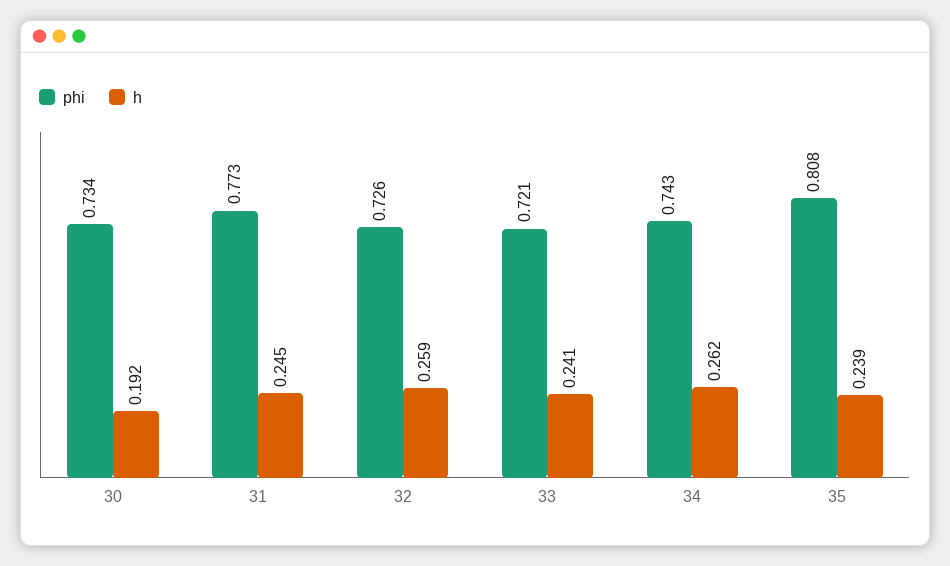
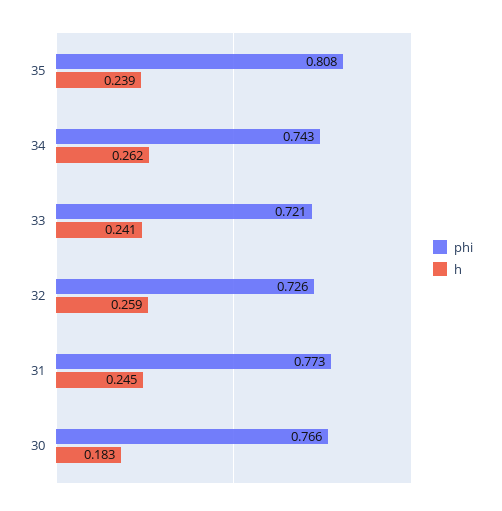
  {
    "phi": {
-     "30": 0.734,
+     "30": 0.766,
      "31": 0.773,
      "32": 0.726,
      "33": 0.721,
      "34": 0.743,
      "35": 0.808
    },
    "h": {
-     "30": 0.192,
+     "30": 0.183,
      "31": 0.245,
      "32": 0.259,
      "33": 0.241,
      "34": 0.262,
      "35": 0.239
    }
  }

